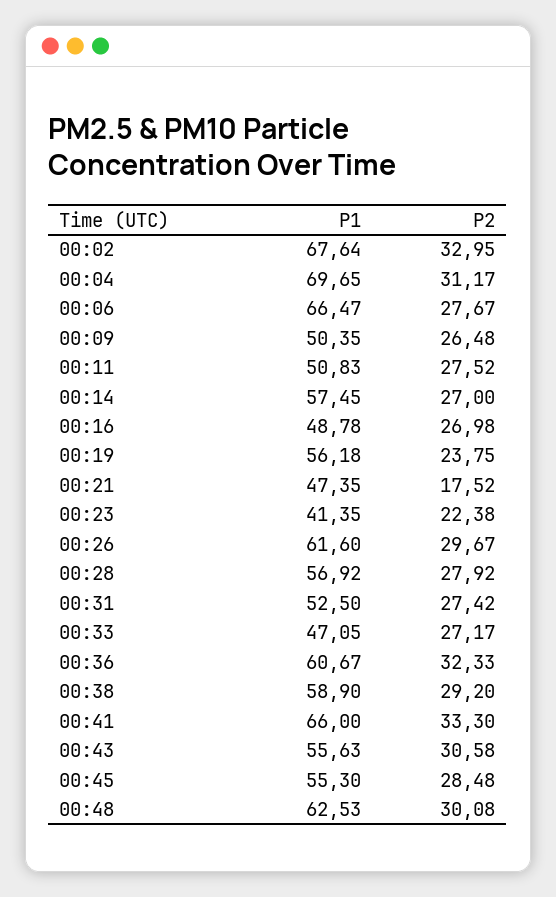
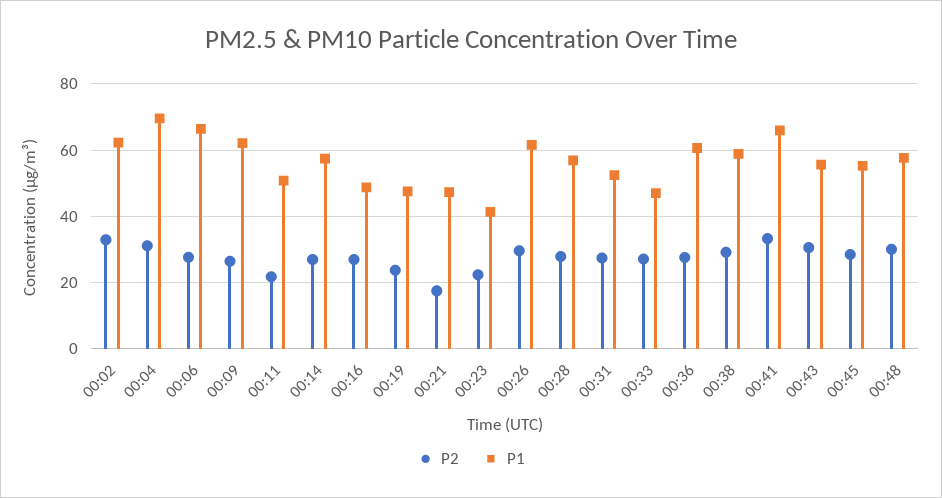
  {
    "P1": {
-     "00:02": 67.64,
+     "00:02": 62,
      "00:04": 69.65,
      "00:06": 66.47,
-     "00:09": 50.35,
+     "00:09": 62,
      "00:11": 50.83,
      "00:14": 57.45,
      "00:16": 48.78,
-     "00:19": 56.18,
+     "00:19": 48,
      "00:21": 47.35,
      "00:23": 41.35,
      "00:26": 61.6,
      "00:28": 56.92,
      "00:31": 52.5,
      "00:33": 47.05,
      "00:36": 60.67,
      "00:38": 58.9,
      "00:41": 66,
      "00:43": 55.63,
      "00:45": 55.3,
-     "00:48": 62.53
+     "00:48": 58
    },
    "P2": {
      "00:02": 32.95,
      "00:04": 31.17,
      "00:06": 27.67,
      "00:09": 26.48,
-     "00:11": 27.52,
+     "00:11": 22,
      "00:14": 27,
      "00:16": 26.98,
      "00:19": 23.75,
      "00:21": 17.52,
      "00:23": 22.38,
      "00:26": 29.67,
      "00:28": 27.92,
      "00:31": 27.42,
      "00:33": 27.17,
-     "00:36": 32.33,
+     "00:36": 28,
      "00:38": 29.2,
      "00:41": 33.3,
      "00:43": 30.58,
      "00:45": 28.48,
      "00:48": 30.08
    }
  }

